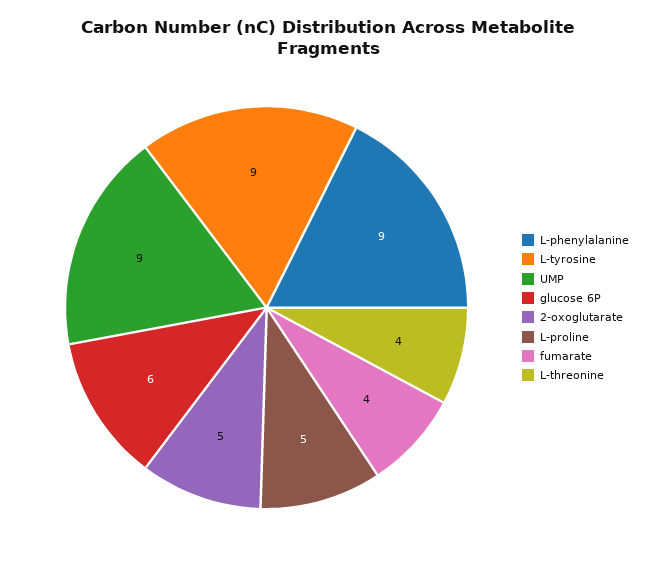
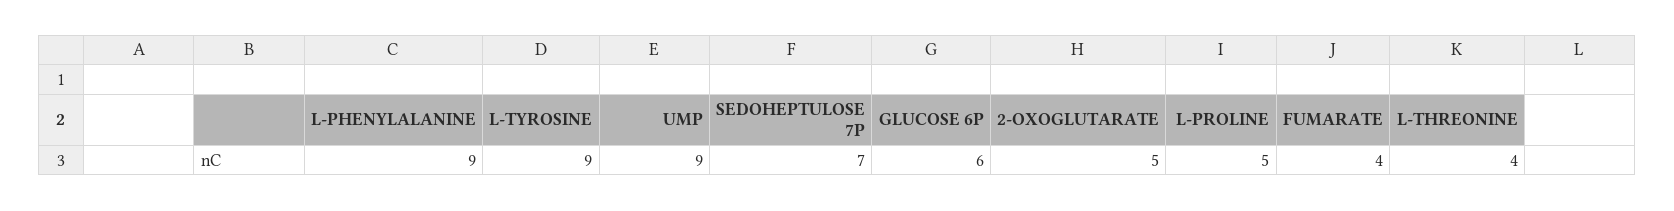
  {
    "L-phenylalanine": 9,
    "L-tyrosine": 9,
    "UMP": 9,
    "glucose 6P": 6,
    "2-oxoglutarate": 5,
    "L-proline": 5,
    "fumarate": 4,
-   "L-threonine": 4
+   "L-threonine": 4,
+   "SEDOHEPTULOSE 7P": 7
  }

